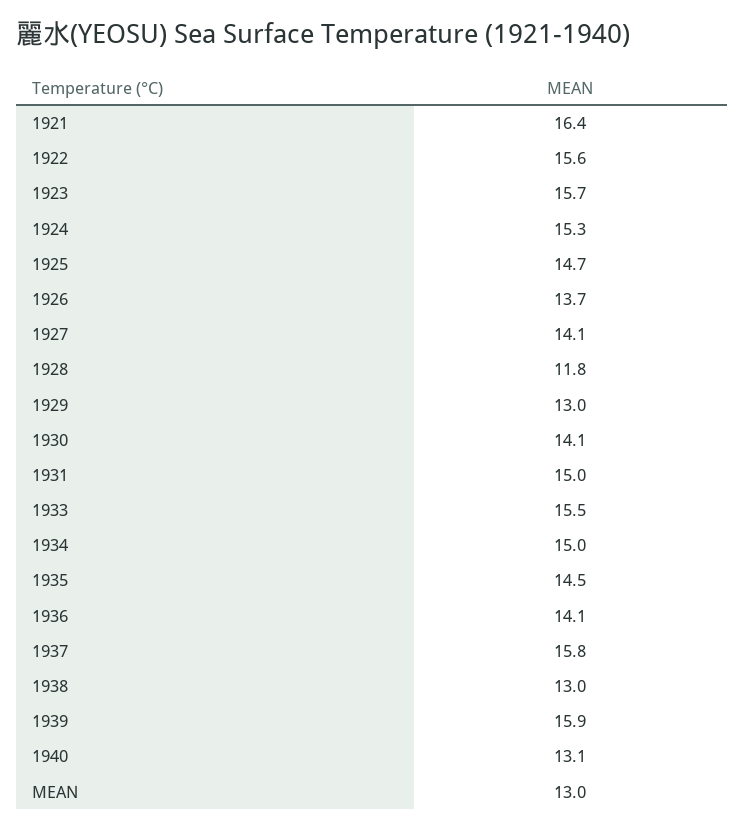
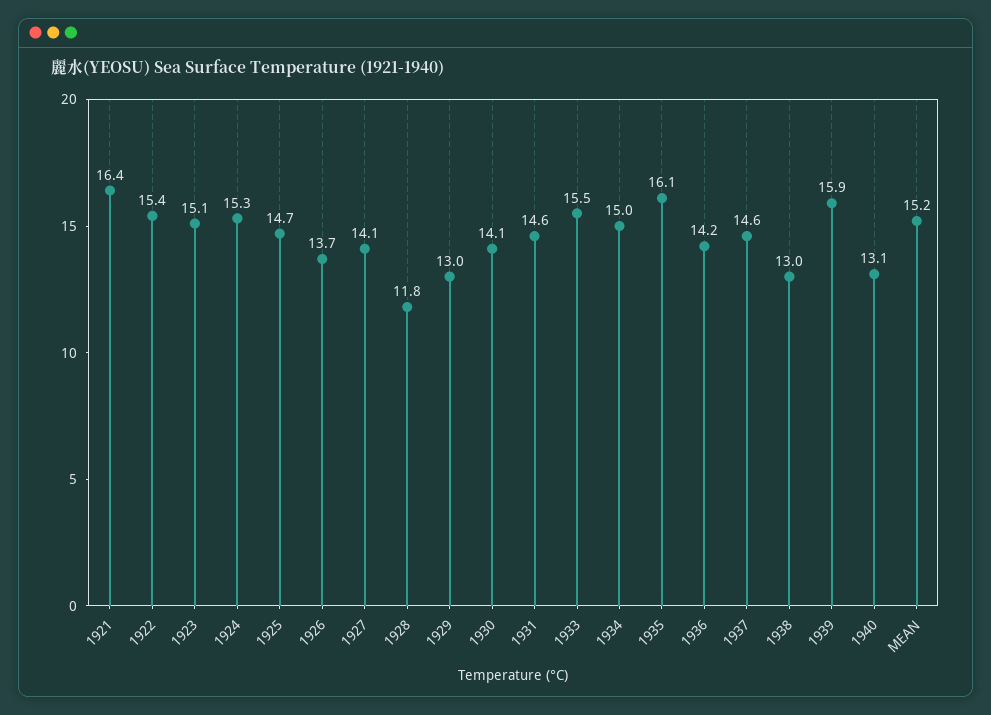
  {
    "1921": 16.4,
-   "1922": 15.6,
+   "1922": 15.4,
-   "1923": 15.7,
+   "1923": 15.1,
    "1924": 15.3,
    "1925": 14.7,
    "1926": 13.7,
    "1927": 14.1,
    "1928": 11.8,
    "1929": 13,
    "1930": 14.1,
-   "1931": 15,
+   "1931": 14.6,
    "1933": 15.5,
    "1934": 15,
-   "1935": 14.5,
+   "1935": 16.1,
-   "1936": 14.1,
+   "1936": 14.2,
-   "1937": 15.8,
+   "1937": 14.6,
    "1938": 13,
    "1939": 15.9,
    "1940": 13.1,
-   "MEAN": 13
+   "MEAN": 15.2
  }

